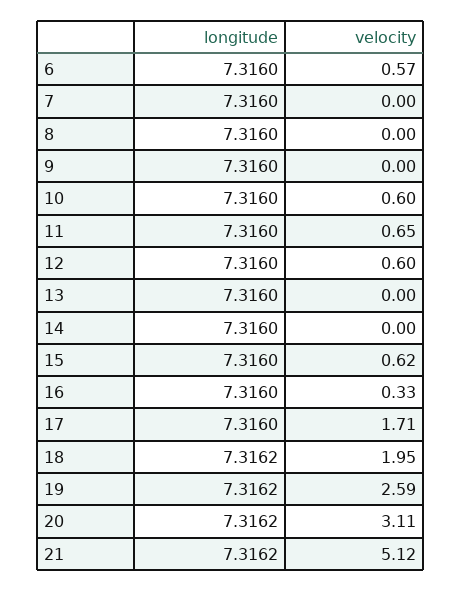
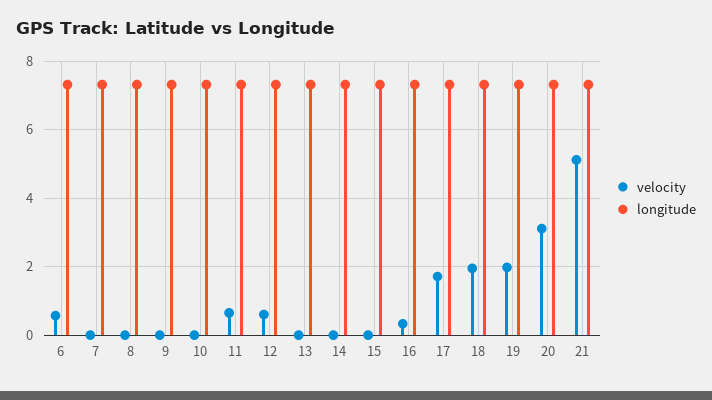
  {
    "longitude": {
      "6": 7.316,
      "7": 7.316,
      "8": 7.316,
      "9": 7.316,
      "10": 7.316,
      "11": 7.316,
      "12": 7.316,
      "13": 7.316,
      "14": 7.316,
      "15": 7.316,
      "16": 7.316,
      "17": 7.316,
      "18": 7.3162,
      "19": 7.3162,
      "20": 7.3162,
      "21": 7.3162
    },
    "velocity": {
      "6": 0.57,
      "7": 0,
      "8": 0,
      "9": 0,
-     "10": 0.6,
+     "10": 0,
      "11": 0.65,
      "12": 0.6,
      "13": 0,
      "14": 0,
-     "15": 0.62,
+     "15": 0,
      "16": 0.33,
      "17": 1.71,
      "18": 1.95,
-     "19": 2.59,
+     "19": 2,
      "20": 3.11,
      "21": 5.12
    }
  }

